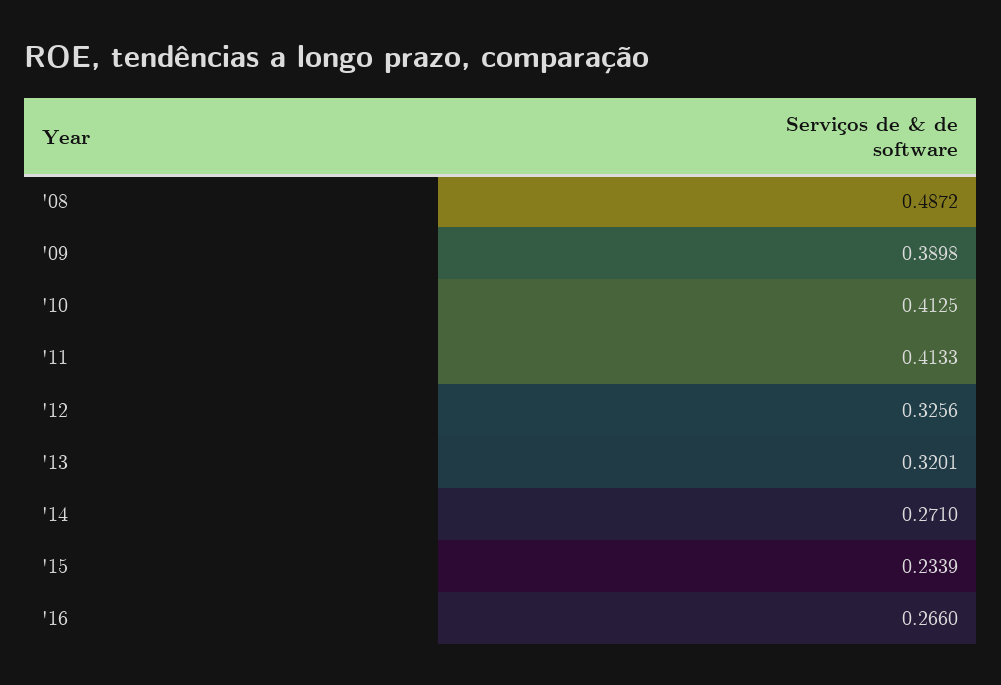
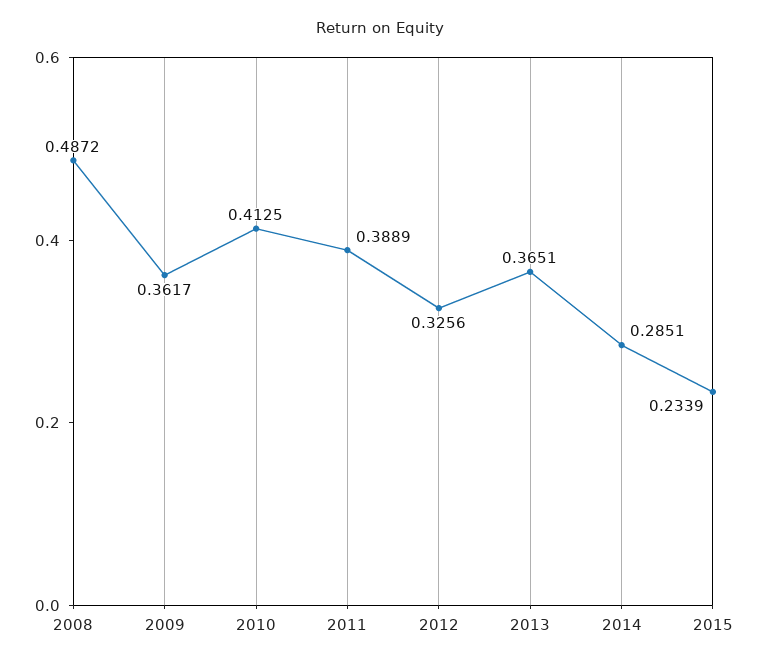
  {
    "'08": 0.4872,
-   "'09": 0.3898,
+   "'09": 0.3617,
    "'10": 0.4125,
-   "'11": 0.4133,
+   "'11": 0.3889,
    "'12": 0.3256,
-   "'13": 0.3201,
+   "'13": 0.3651,
-   "'14": 0.271,
+   "'14": 0.2851,
-   "'15": 0.2339,
+   "'15": 0.2339
-   "'16": 0.266
  }

